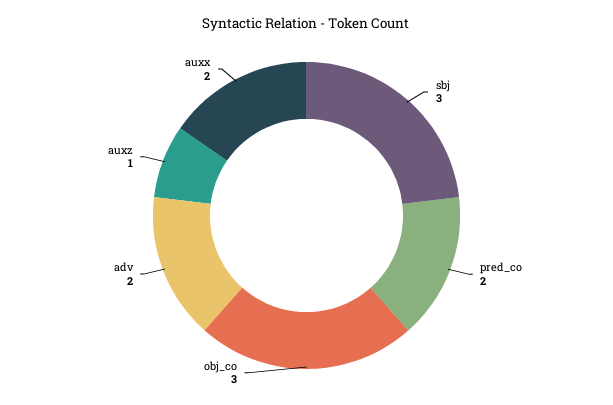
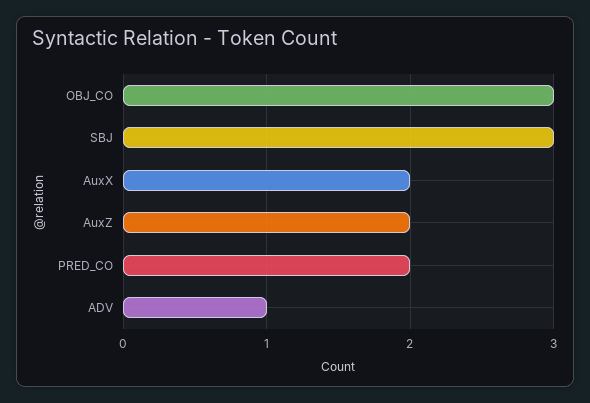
  {
    "sbj": 3,
    "pred_co": 2,
    "obj_co": 3,
-   "adv": 2,
+   "adv": 1,
-   "auxz": 1,
+   "auxz": 2,
    "auxx": 2
  }

